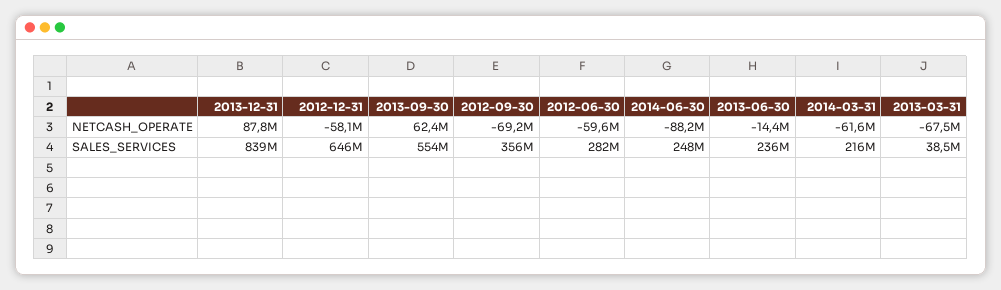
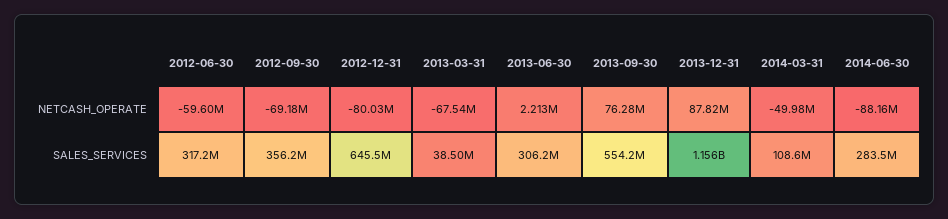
  {
    "2013-12-31": {
      "NETCASH_OPERATE": 87820000,
-     "SALES_SERVICES": 839000000
+     "SALES_SERVICES": 1156000000
    },
    "2012-12-31": {
-     "NETCASH_OPERATE": -58100000,
+     "NETCASH_OPERATE": -80030000,
      "SALES_SERVICES": 645500000
    },
    "2013-09-30": {
-     "NETCASH_OPERATE": 62400000,
+     "NETCASH_OPERATE": 76280000,
      "SALES_SERVICES": 554200000
    },
    "2012-09-30": {
      "NETCASH_OPERATE": -69180000,
      "SALES_SERVICES": 356200000
    },
    "2012-06-30": {
      "NETCASH_OPERATE": -59600000,
-     "SALES_SERVICES": 282000000
+     "SALES_SERVICES": 317200000
    },
    "2014-06-30": {
      "NETCASH_OPERATE": -88160000,
-     "SALES_SERVICES": 248000000
+     "SALES_SERVICES": 283500000
    },
    "2013-06-30": {
-     "NETCASH_OPERATE": -14400000,
+     "NETCASH_OPERATE": 2213000,
-     "SALES_SERVICES": 236000000
+     "SALES_SERVICES": 306200000
    },
    "2014-03-31": {
-     "NETCASH_OPERATE": -61600000,
+     "NETCASH_OPERATE": -49980000,
-     "SALES_SERVICES": 216000000
+     "SALES_SERVICES": 108600000
    },
    "2013-03-31": {
      "NETCASH_OPERATE": -67540000,
      "SALES_SERVICES": 38500000
    }
  }

